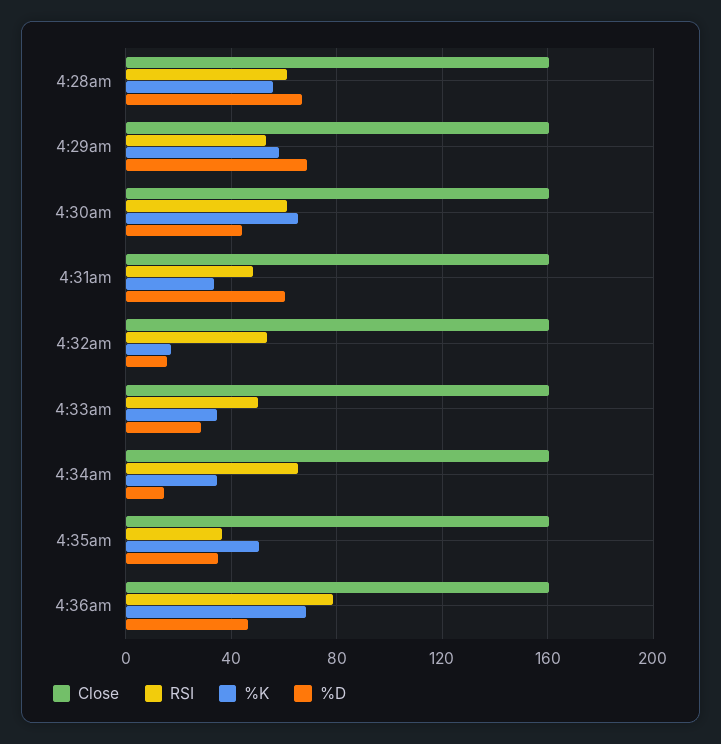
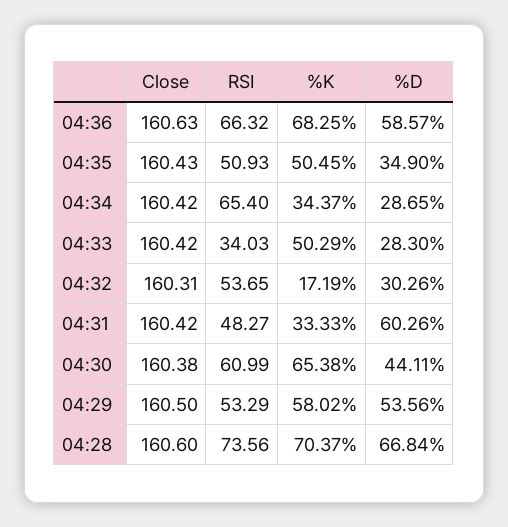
  {
    "Close": {
      "4:28am": 160.6,
      "4:29am": 160.5,
      "4:30am": 160.38,
      "4:31am": 160.42,
      "4:32am": 160.31,
      "4:33am": 160.42,
      "4:34am": 160.42,
      "4:35am": 160.43,
      "4:36am": 160.63
    },
    "RSI": {
-     "4:28am": 60,
+     "4:28am": 73.56,
      "4:29am": 53.29,
      "4:30am": 60.99,
      "4:31am": 48.27,
      "4:32am": 53.65,
-     "4:33am": 50,
+     "4:33am": 34.03,
      "4:34am": 65.4,
-     "4:35am": 35,
+     "4:35am": 50.93,
-     "4:36am": 80
+     "4:36am": 66.32
    },
    "%K": {
-     "4:28am": 55,
+     "4:28am": 70.37,
      "4:29am": 58.02,
      "4:30am": 65.38,
      "4:31am": 33.33,
      "4:32am": 17.19,
-     "4:33am": 35,
+     "4:33am": 50.29,
      "4:34am": 34.37,
      "4:35am": 50.45,
      "4:36am": 68.25
    },
    "%D": {
      "4:28am": 66.84,
-     "4:29am": 70,
+     "4:29am": 53.56,
      "4:30am": 44.11,
      "4:31am": 60.26,
-     "4:32am": 15,
+     "4:32am": 30.26,
      "4:33am": 28.3,
-     "4:34am": 15,
+     "4:34am": 28.65,
      "4:35am": 34.9,
-     "4:36am": 45
+     "4:36am": 58.57
    }
  }

